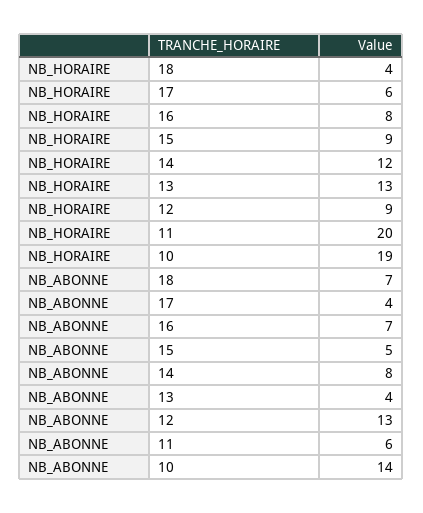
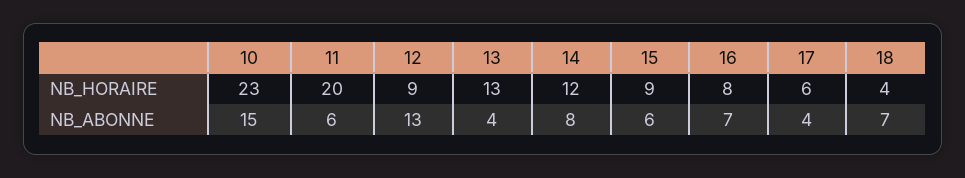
  {
    "NB_HORAIRE": {
      "18": 4,
      "17": 6,
      "16": 8,
      "15": 9,
      "14": 12,
      "13": 13,
      "12": 9,
      "11": 20,
-     "10": 19
+     "10": 23
    },
    "NB_ABONNE": {
      "18": 7,
      "17": 4,
      "16": 7,
-     "15": 5,
+     "15": 6,
      "14": 8,
      "13": 4,
      "12": 13,
      "11": 6,
-     "10": 14
+     "10": 15
    }
  }

